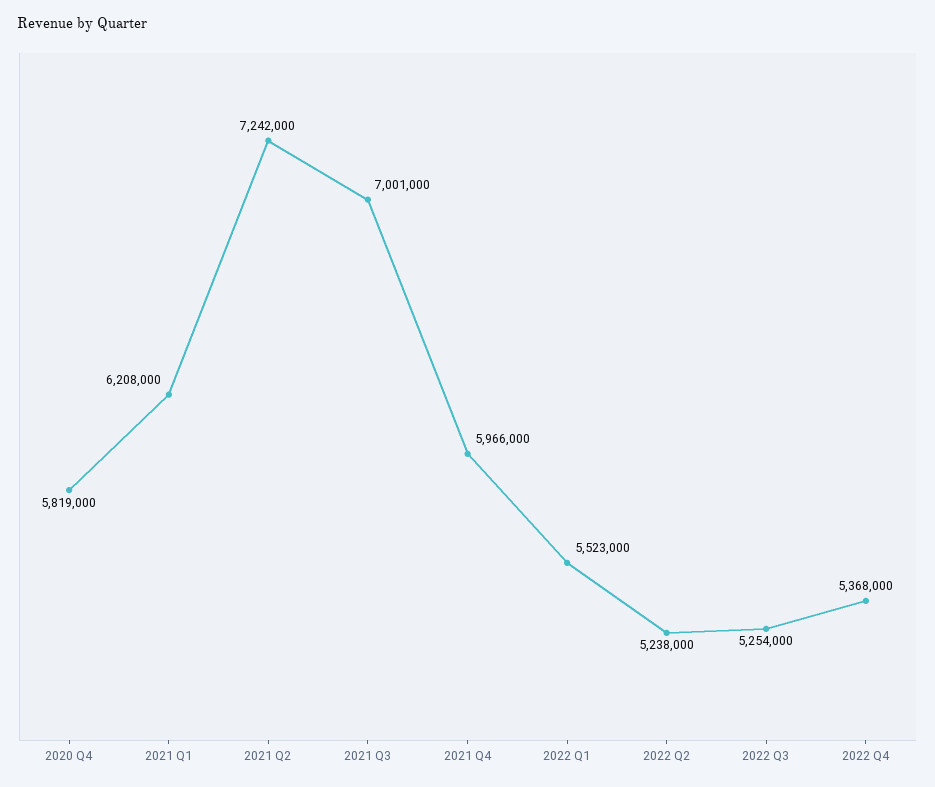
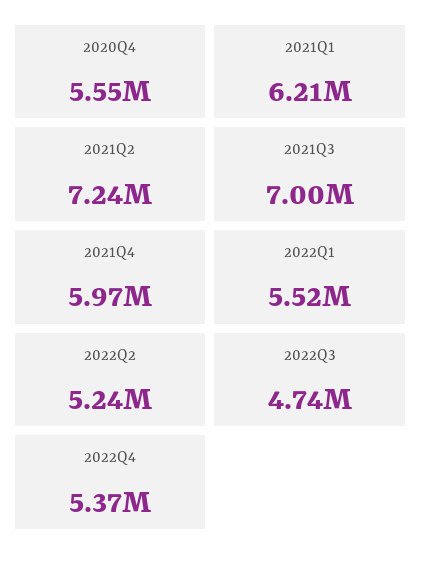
  {
-   "2020 Q4": 5819000,
+   "2020 Q4": 5550000,
    "2021 Q1": 6208000,
    "2021 Q2": 7242000,
    "2021 Q3": 7001000,
    "2021 Q4": 5966000,
    "2022 Q1": 5523000,
    "2022 Q2": 5238000,
-   "2022 Q3": 5254000,
+   "2022 Q3": 4740000,
    "2022 Q4": 5368000
  }

